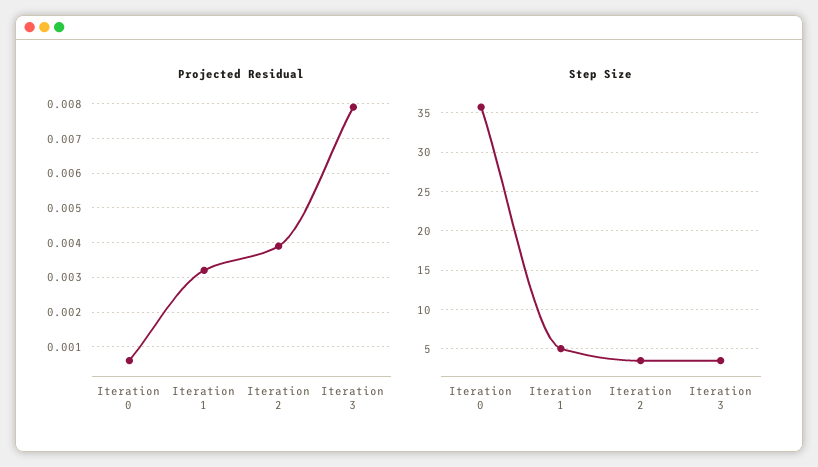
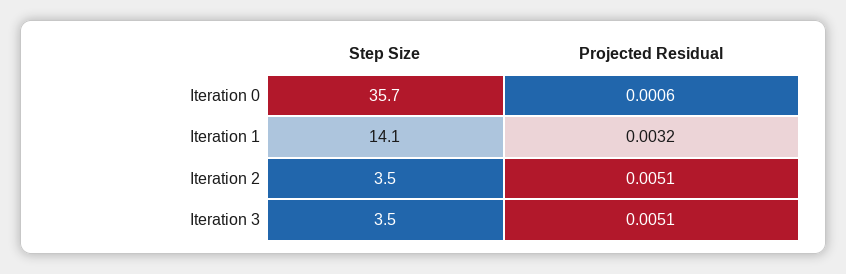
  {
    "Projected Residual": {
      "Iteration 0": 0.0006,
      "Iteration 1": 0.0032,
-     "Iteration 2": 0.004,
+     "Iteration 2": 0.0051,
-     "Iteration 3": 0.008
+     "Iteration 3": 0.0051
    },
    "Step Size": {
      "Iteration 0": 35.7,
-     "Iteration 1": 5,
+     "Iteration 1": 14.1,
      "Iteration 2": 3.5,
      "Iteration 3": 3.5
    }
  }

